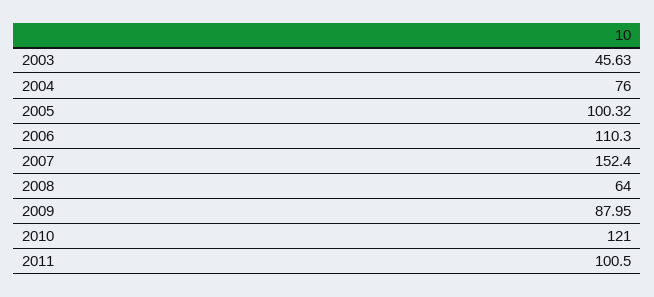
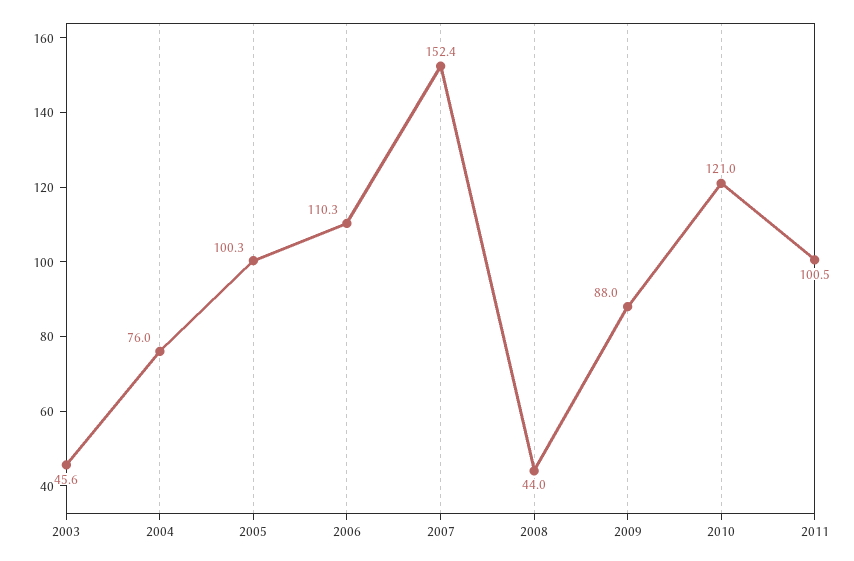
  {
    "2003": 45.63,
    "2004": 76,
    "2005": 100.32,
    "2006": 110.3,
    "2007": 152.4,
-   "2008": 64,
+   "2008": 44,
    "2009": 87.95,
    "2010": 121,
    "2011": 100.5
  }

